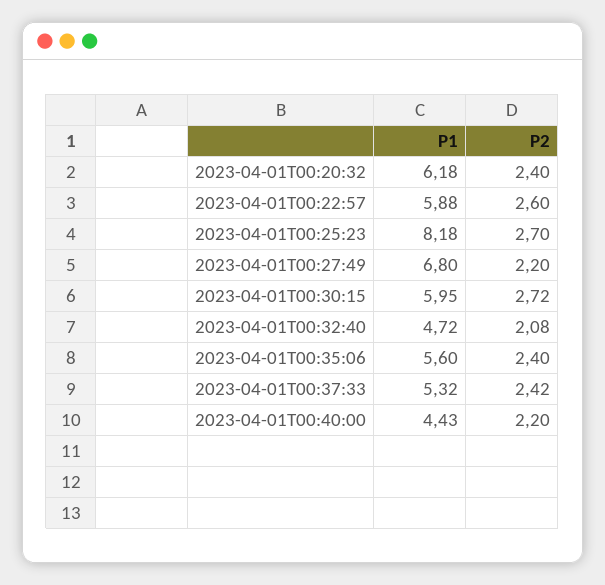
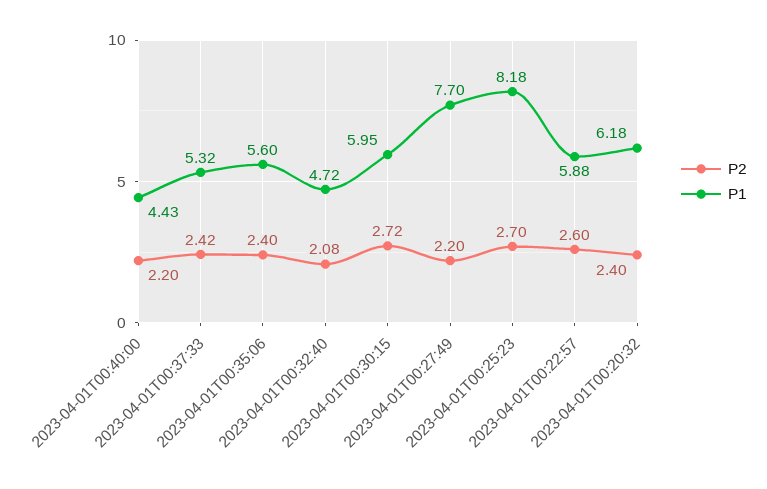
  {
    "P1": {
      "2023-04-01T00:20:32": 6.18,
      "2023-04-01T00:22:57": 5.88,
      "2023-04-01T00:25:23": 8.18,
-     "2023-04-01T00:27:49": 6.8,
+     "2023-04-01T00:27:49": 7.7,
      "2023-04-01T00:30:15": 5.95,
      "2023-04-01T00:32:40": 4.72,
      "2023-04-01T00:35:06": 5.6,
      "2023-04-01T00:37:33": 5.32,
      "2023-04-01T00:40:00": 4.43
    },
    "P2": {
      "2023-04-01T00:20:32": 2.4,
      "2023-04-01T00:22:57": 2.6,
      "2023-04-01T00:25:23": 2.7,
      "2023-04-01T00:27:49": 2.2,
      "2023-04-01T00:30:15": 2.72,
      "2023-04-01T00:32:40": 2.08,
      "2023-04-01T00:35:06": 2.4,
      "2023-04-01T00:37:33": 2.42,
      "2023-04-01T00:40:00": 2.2
    }
  }

